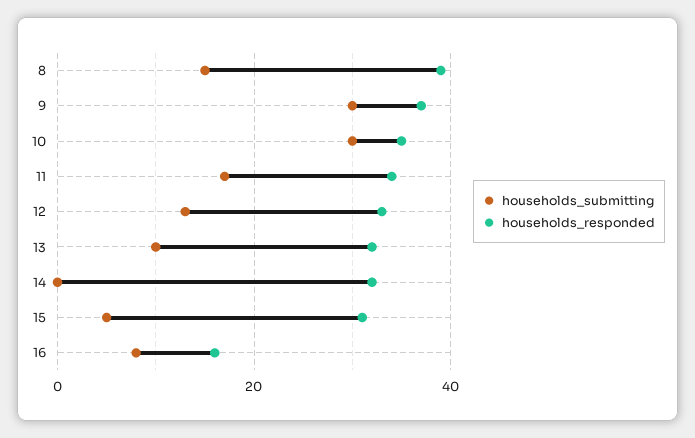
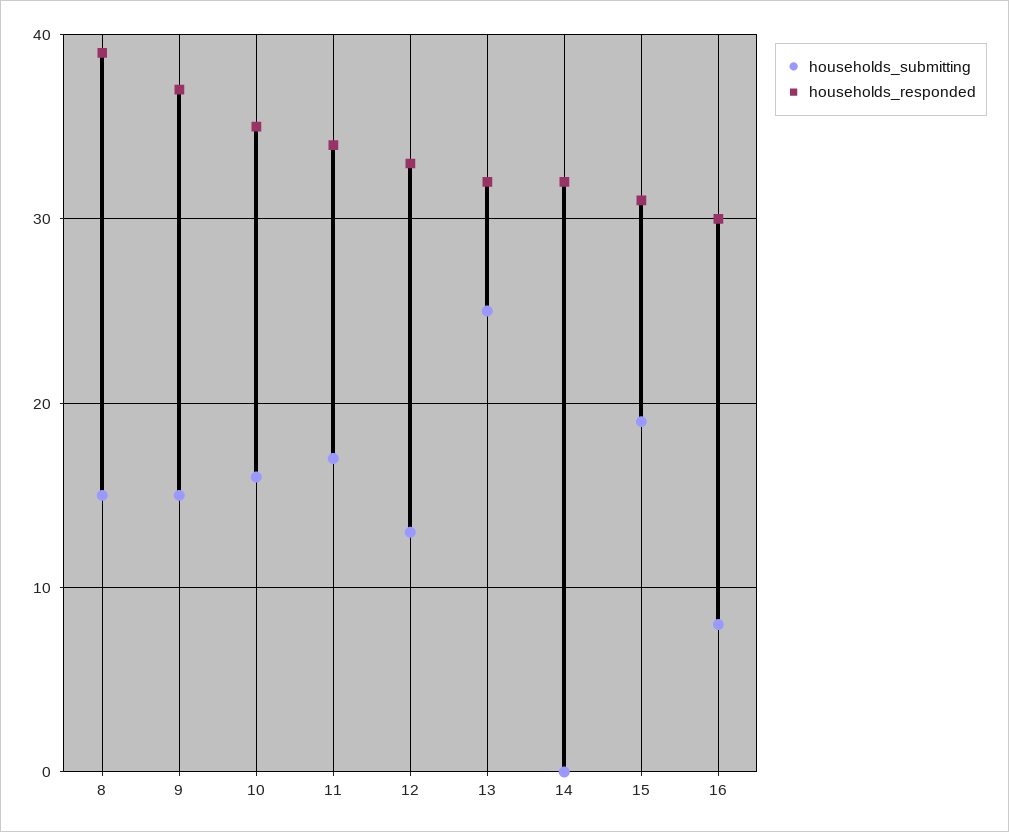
  {
    "households_submitting": {
      "8": 15,
-     "9": 30,
+     "9": 15,
-     "10": 30,
+     "10": 16,
      "11": 17,
      "12": 13,
-     "13": 10,
+     "13": 25,
      "14": 0,
-     "15": 5,
+     "15": 19,
      "16": 8
    },
    "households_responded": {
      "8": 39,
      "9": 37,
      "10": 35,
      "11": 34,
      "12": 33,
      "13": 32,
      "14": 32,
      "15": 31,
-     "16": 15
+     "16": 30
    }
  }

